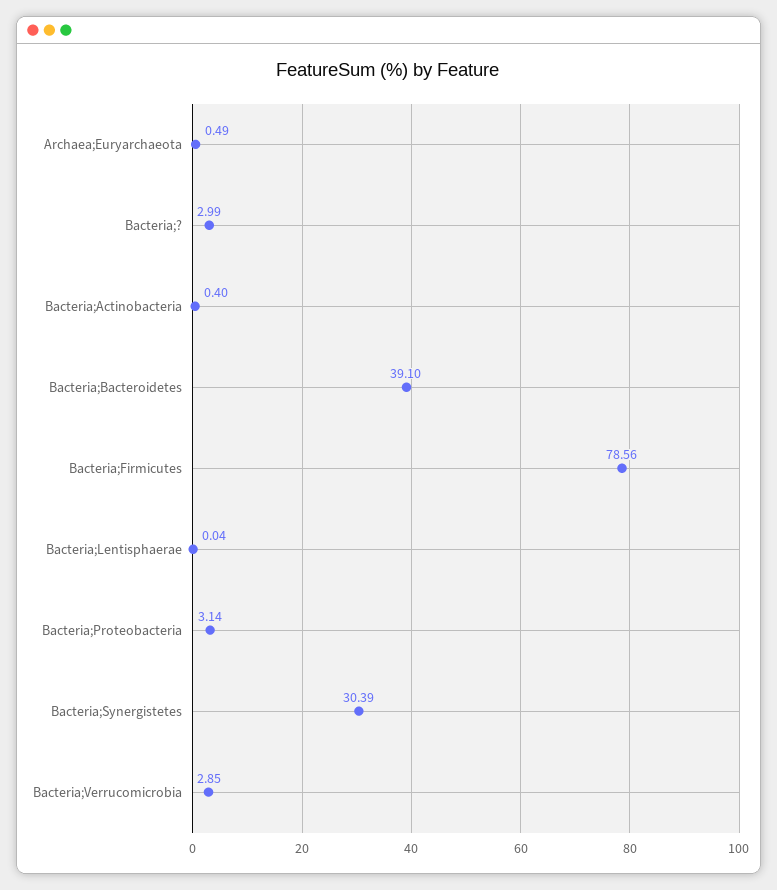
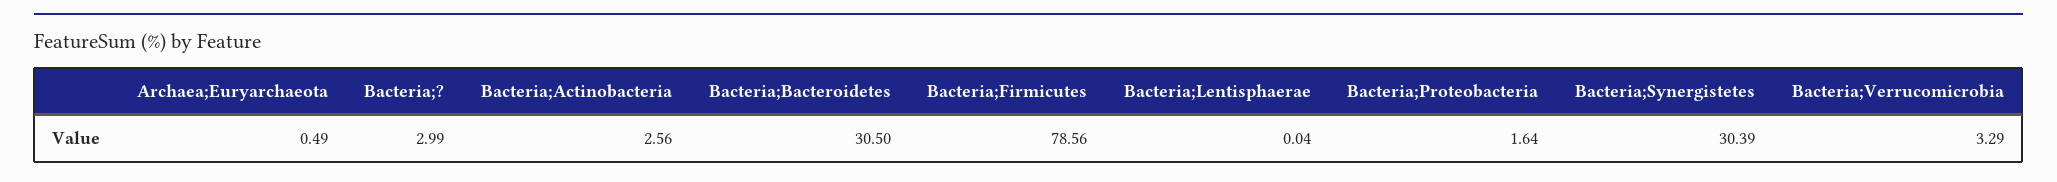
  {
    "Archaea;Euryarchaeota": 0.49,
    "Bacteria;?": 2.99,
-   "Bacteria;Actinobacteria": 0.4,
+   "Bacteria;Actinobacteria": 2.56,
-   "Bacteria;Bacteroidetes": 39.1,
+   "Bacteria;Bacteroidetes": 30.5,
    "Bacteria;Firmicutes": 78.56,
    "Bacteria;Lentisphaerae": 0.04,
-   "Bacteria;Proteobacteria": 3.14,
+   "Bacteria;Proteobacteria": 1.64,
    "Bacteria;Synergistetes": 30.39,
-   "Bacteria;Verrucomicrobia": 2.85
+   "Bacteria;Verrucomicrobia": 3.29
  }

